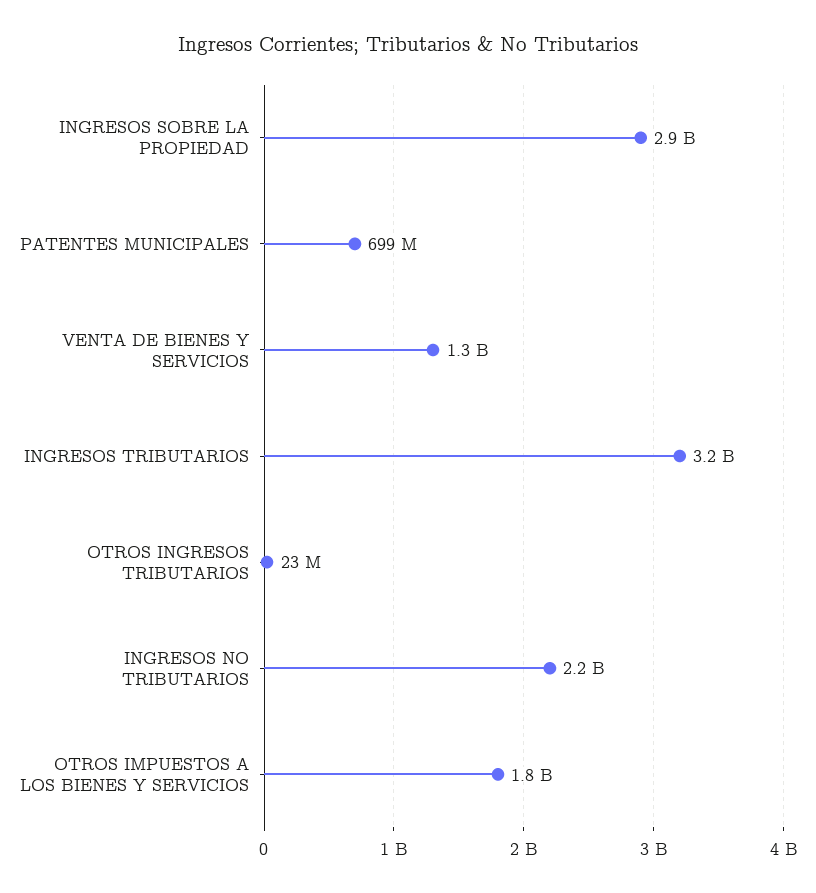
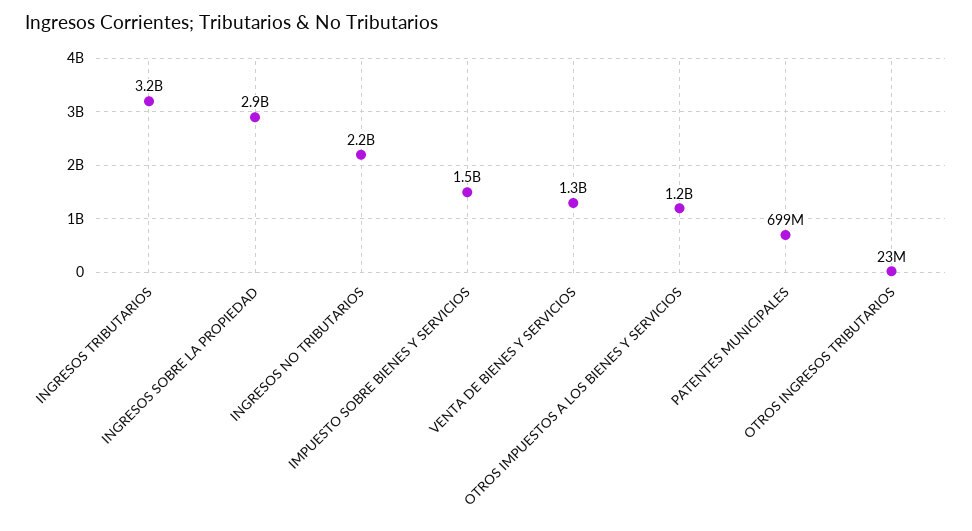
  {
    "INGRESOS SOBRE LA PROPIEDAD": 2900000000,
    "PATENTES MUNICIPALES": 699000000,
    "VENTA DE BIENES Y SERVICIOS": 1300000000,
    "INGRESOS TRIBUTARIOS": 3200000000,
    "OTROS INGRESOS TRIBUTARIOS": 23000000,
    "INGRESOS NO TRIBUTARIOS": 2200000000,
-   "OTROS IMPUESTOS A LOS BIENES Y SERVICIOS": 1800000000
+   "OTROS IMPUESTOS A LOS BIENES Y SERVICIOS": 1200000000,
+   "IMPUESTO SOBRE BIENES Y SERVICIOS": 1500000000
  }

